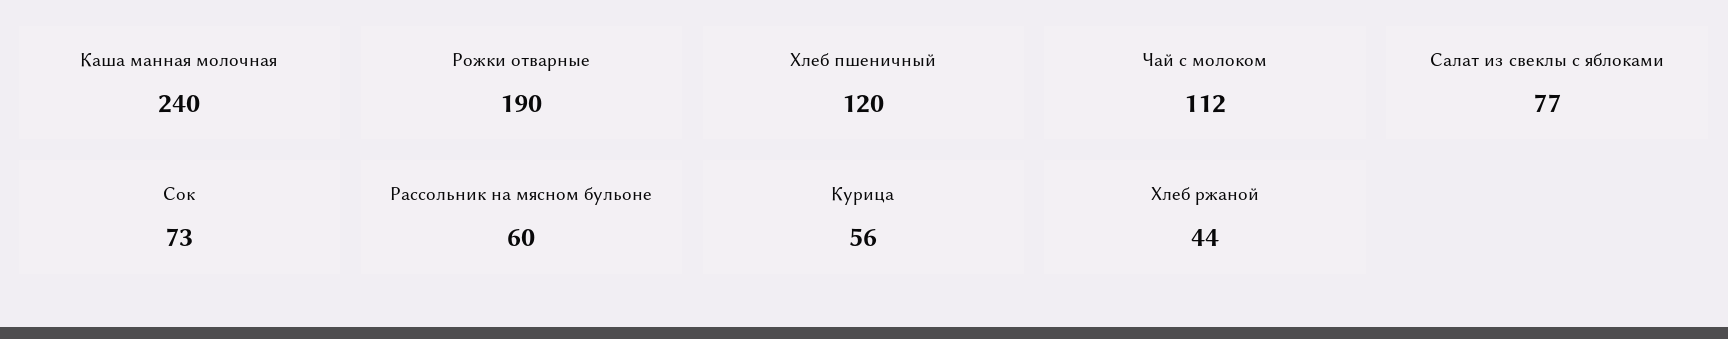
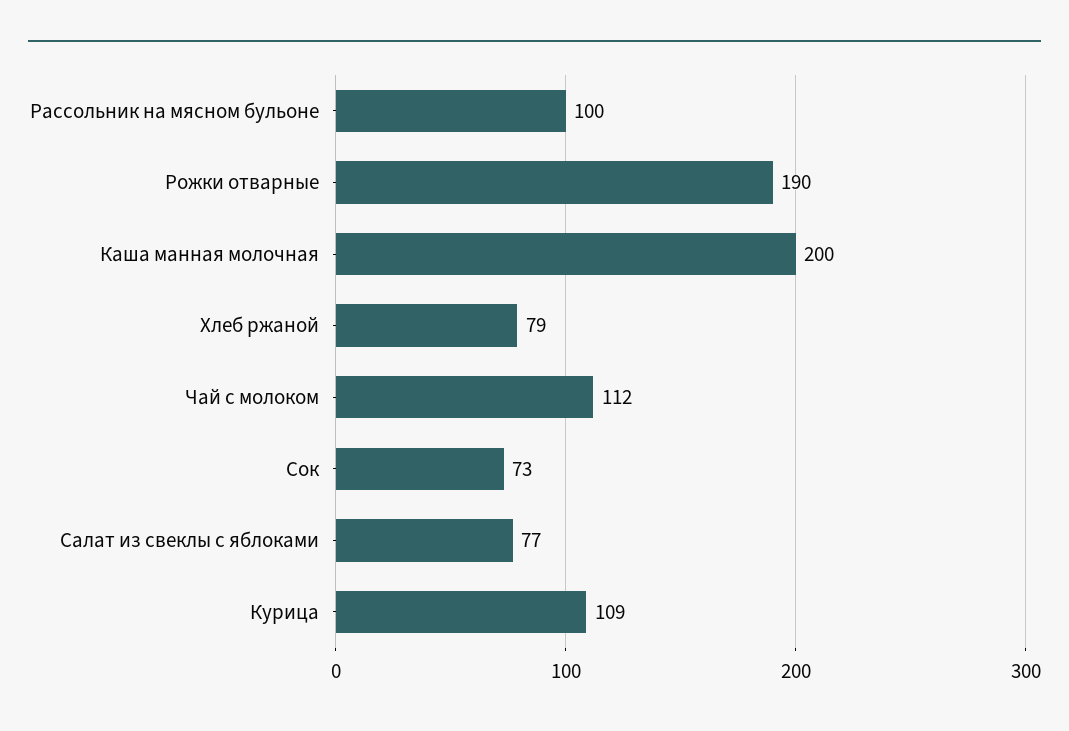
  {
-   "Каша манная молочная": 240,
+   "Каша манная молочная": 200,
    "Рожки отварные": 190,
-   "Хлеб пшеничный": 120,
    "Чай с молоком": 112,
    "Салат из свеклы с яблоками": 77,
    "Сок": 73,
-   "Рассольник на мясном бульоне": 60,
+   "Рассольник на мясном бульоне": 100,
-   "Курица": 56,
+   "Курица": 109,
-   "Хлеб ржаной": 44
+   "Хлеб ржаной": 79
  }

